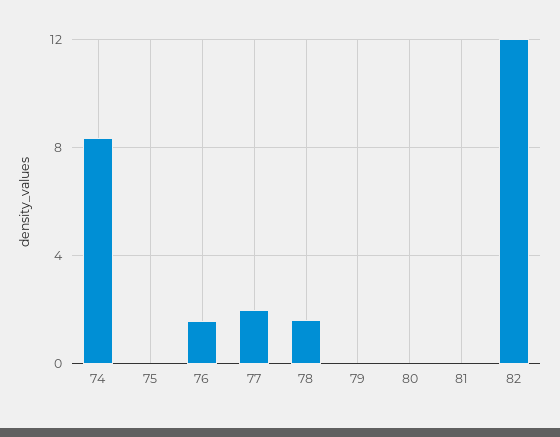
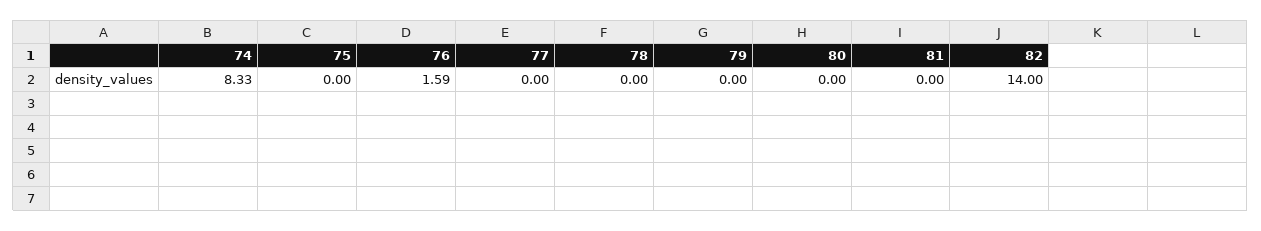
  {
    "74": 8.33,
    "75": 0,
    "76": 1.59,
-   "77": 2,
+   "77": 0,
-   "78": 1.5,
+   "78": 0,
    "79": 0,
    "80": 0,
    "81": 0,
-   "82": 12
+   "82": 14
  }

